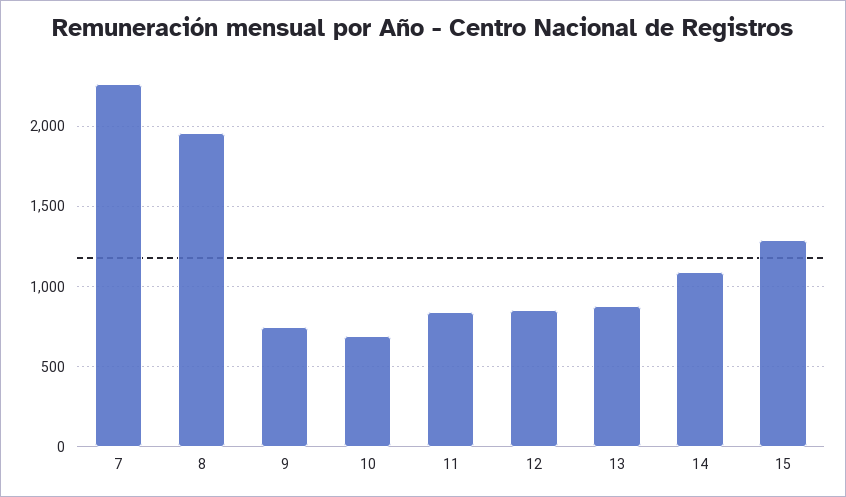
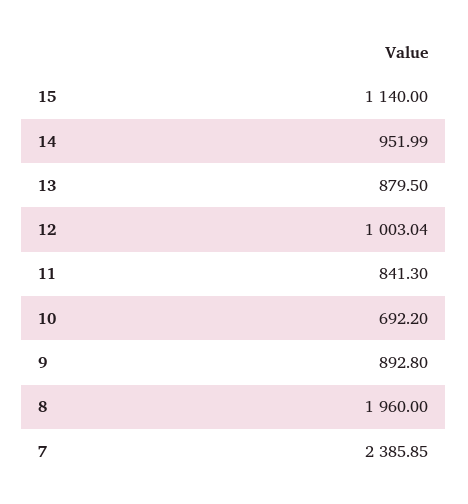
  {
-   "7": 2250,
+   "7": 2385.85,
    "8": 1960,
-   "9": 750,
+   "9": 892.8,
    "10": 692.2,
    "11": 841.3,
-   "12": 850,
+   "12": 1003.04,
    "13": 879.5,
-   "14": 1100,
+   "14": 951.99,
-   "15": 1300
+   "15": 1140
  }

